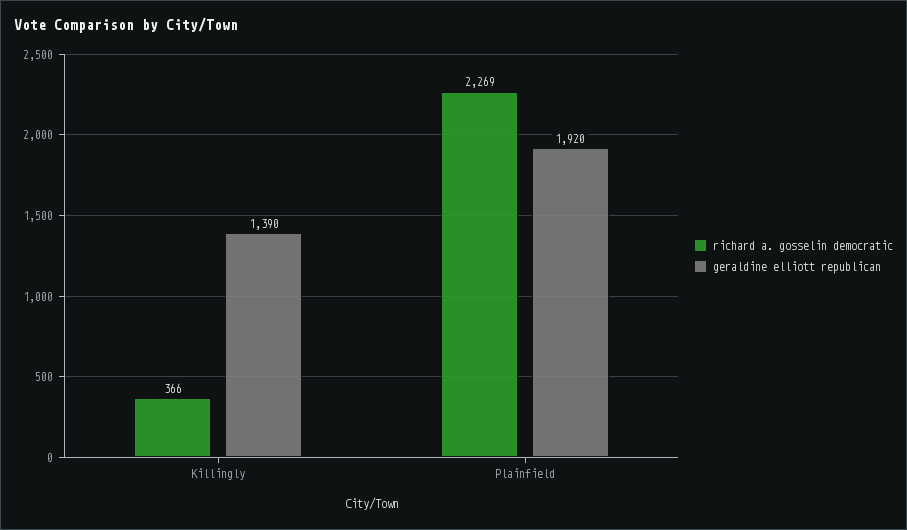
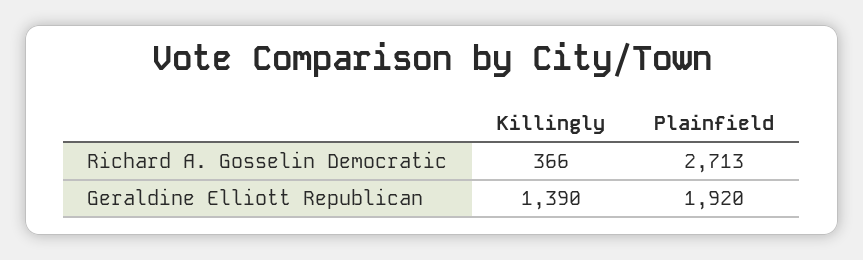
  {
    "richard a. gosselin democratic": {
      "Killingly": 366,
-     "Plainfield": 2269
+     "Plainfield": 2713
    },
    "geraldine elliott republican": {
      "Killingly": 1390,
      "Plainfield": 1920
    }
  }

